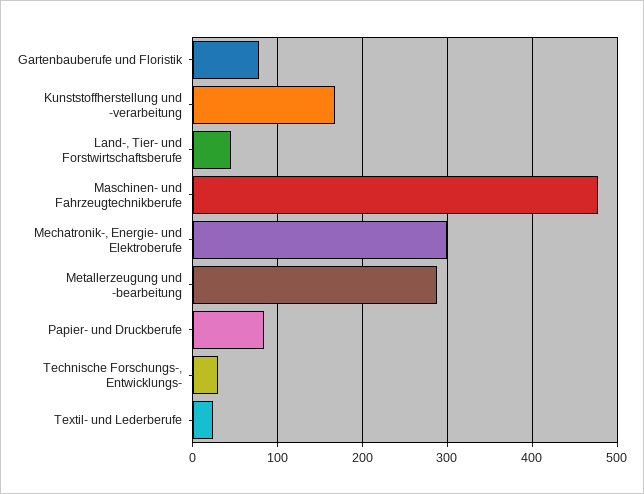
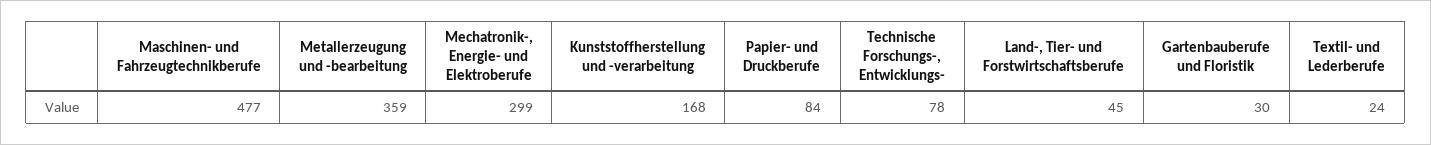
  {
-   "Gartenbauberufe und Floristik": 80,
+   "Gartenbauberufe und Floristik": 30,
    "Kunststoffherstellung und -verarbeitung": 168,
    "Land-, Tier- und Forstwirtschaftsberufe": 45,
    "Maschinen- und Fahrzeugtechnikberufe": 477,
    "Mechatronik-, Energie- und Elektroberufe": 299,
-   "Metallerzeugung und -bearbeitung": 290,
+   "Metallerzeugung und -bearbeitung": 359,
    "Papier- und Druckberufe": 84,
-   "Technische Forschungs-, Entwicklungs-": 30,
+   "Technische Forschungs-, Entwicklungs-": 78,
    "Textil- und Lederberufe": 24
  }

